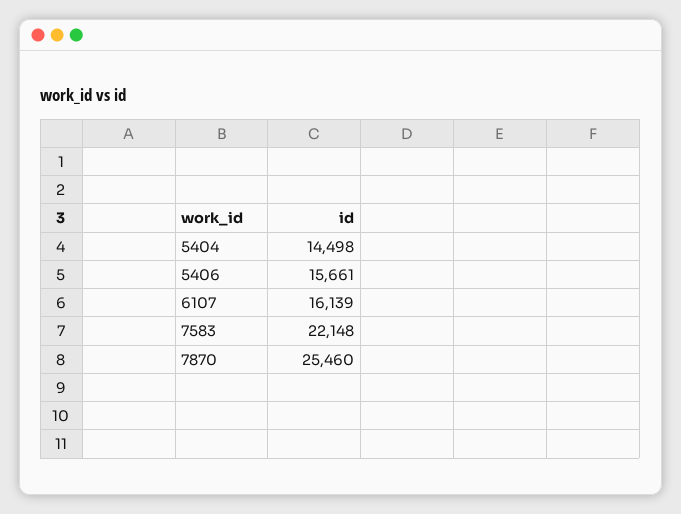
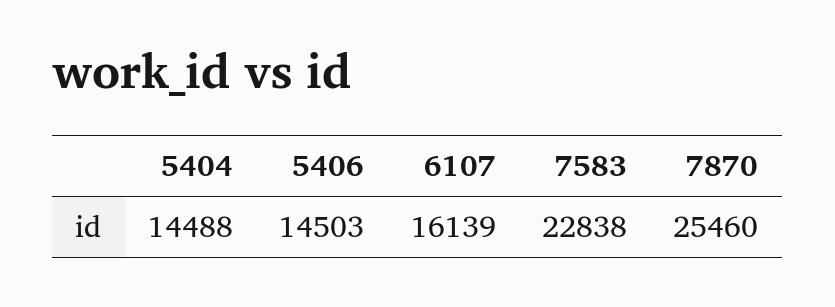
  {
-   "5404": 14498,
+   "5404": 14488,
-   "5406": 15661,
+   "5406": 14503,
    "6107": 16139,
-   "7583": 22148,
+   "7583": 22838,
    "7870": 25460
  }

